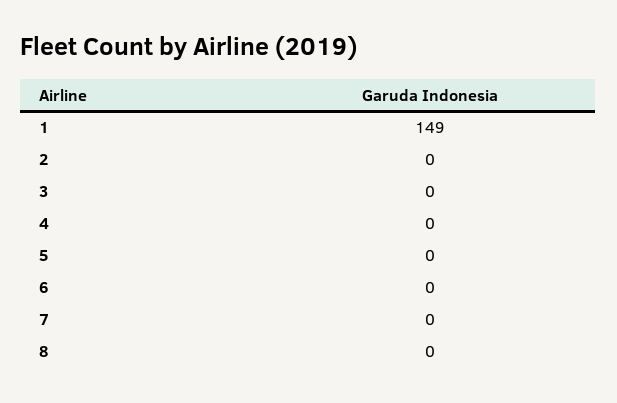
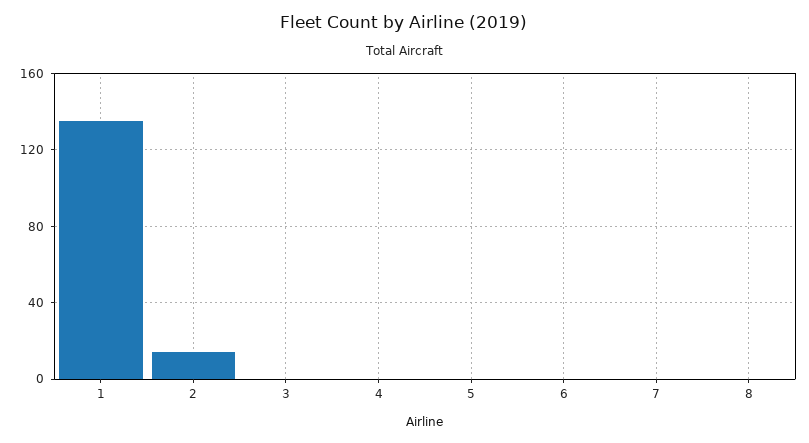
  {
-   "1": 149,
+   "1": 135,
-   "2": 0,
+   "2": 15,
    "3": 0,
    "4": 0,
    "5": 0,
    "6": 0,
    "7": 0,
    "8": 0
  }

